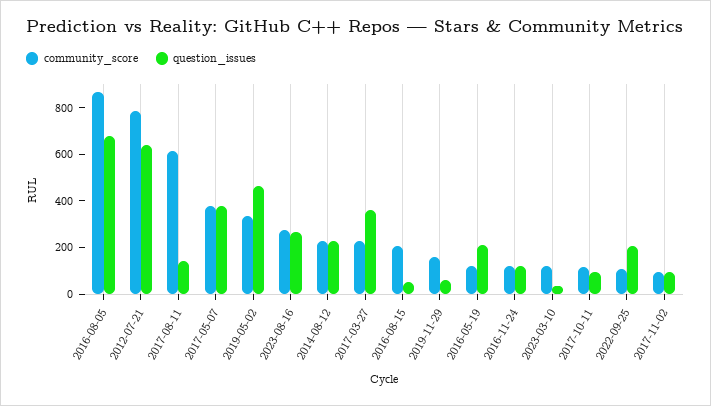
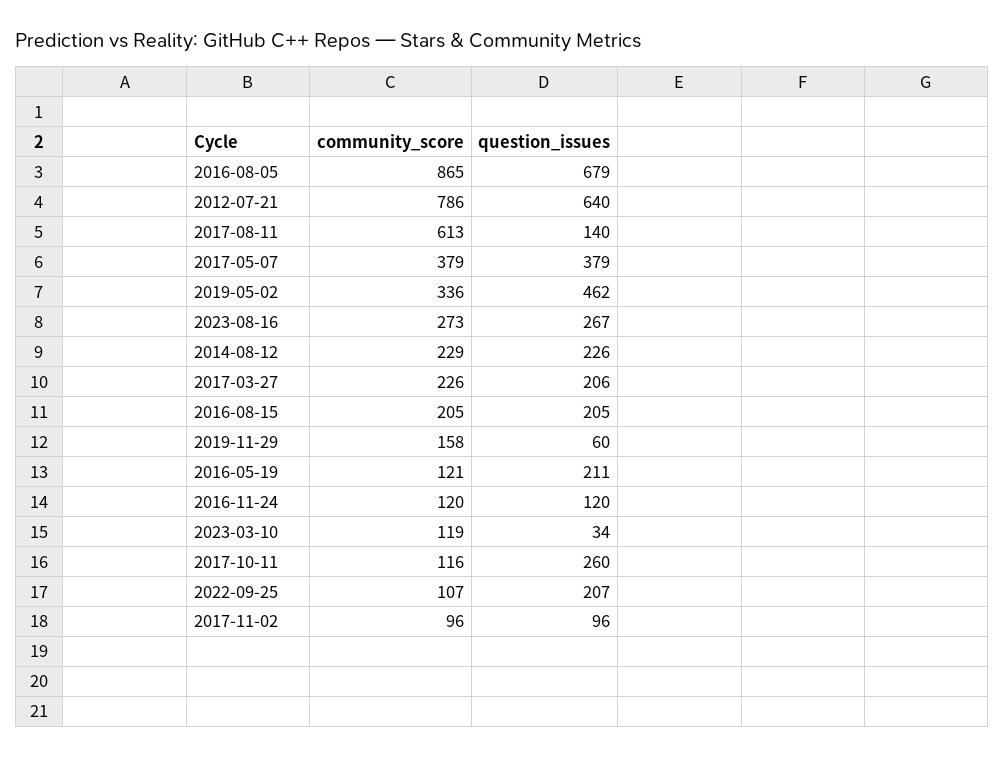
  {
    "community_score": {
      "2016-08-05": 865,
      "2012-07-21": 786,
      "2017-08-11": 613,
      "2017-05-07": 379,
      "2019-05-02": 336,
      "2023-08-16": 273,
      "2014-08-12": 229,
      "2017-03-27": 226,
      "2016-08-15": 205,
      "2019-11-29": 158,
      "2016-05-19": 121,
      "2016-11-24": 120,
      "2023-03-10": 119,
      "2017-10-11": 116,
      "2022-09-25": 107,
      "2017-11-02": 96
    },
    "question_issues": {
      "2016-08-05": 679,
      "2012-07-21": 640,
      "2017-08-11": 140,
      "2017-05-07": 379,
      "2019-05-02": 462,
      "2023-08-16": 267,
      "2014-08-12": 226,
-     "2017-03-27": 350,
+     "2017-03-27": 206,
-     "2016-08-15": 50,
+     "2016-08-15": 205,
      "2019-11-29": 60,
      "2016-05-19": 211,
      "2016-11-24": 120,
      "2023-03-10": 34,
-     "2017-10-11": 100,
+     "2017-10-11": 260,
      "2022-09-25": 207,
      "2017-11-02": 96
    }
  }

